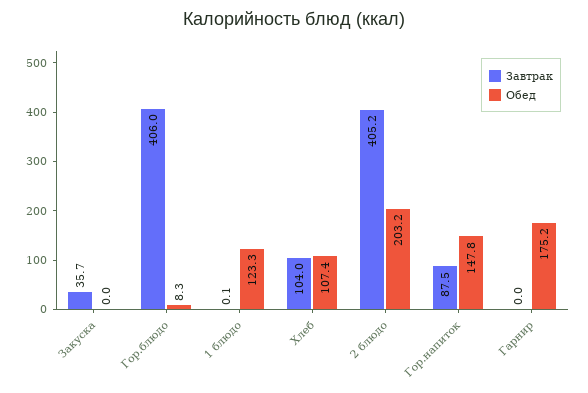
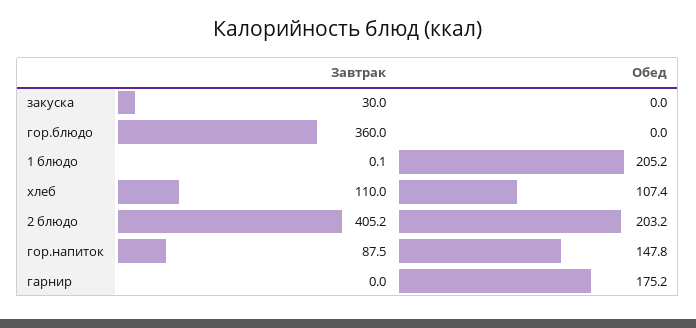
  {
    "Завтрак": {
-     "Закуска": 35.7,
+     "Закуска": 30,
-     "Гор.блюдо": 406,
+     "Гор.блюдо": 360,
      "1 блюдо": 0.1,
-     "Хлеб": 104,
+     "Хлеб": 110,
      "2 блюдо": 405.2,
      "Гор.напиток": 87.5,
      "Гарнир": 0
    },
    "Обед": {
      "Закуска": 0,
-     "Гор.блюдо": 8.3,
+     "Гор.блюдо": 0,
-     "1 блюдо": 123.3,
+     "1 блюдо": 205.2,
      "Хлеб": 107.4,
      "2 блюдо": 203.2,
      "Гор.напиток": 147.8,
      "Гарнир": 175.2
    }
  }

